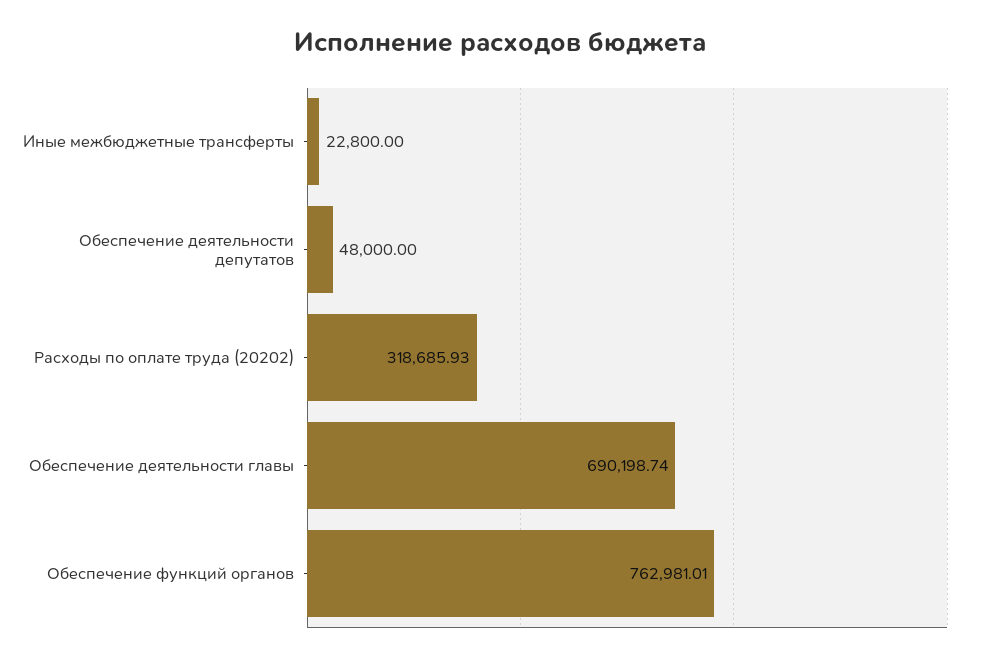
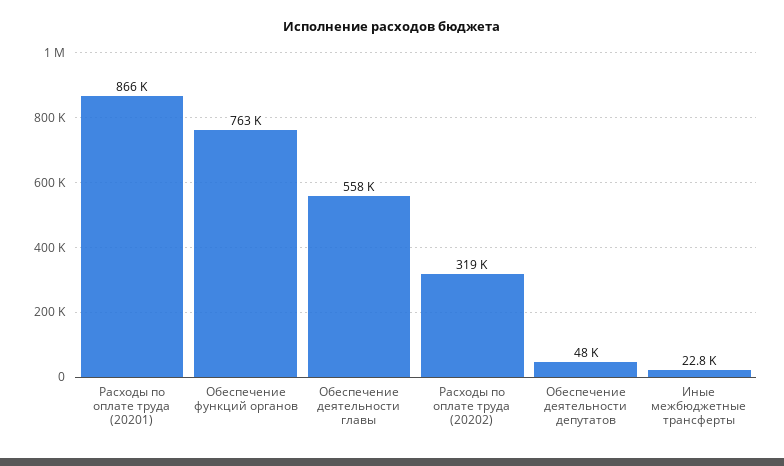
  {
    "Иные межбюджетные трансферты": 22800,
    "Обеспечение деятельности депутатов": 48000,
    "Расходы по оплате труда (20202)": 318685.93,
-   "Обеспечение деятельности главы": 690198.74,
+   "Обеспечение деятельности главы": 558000,
-   "Обеспечение функций органов": 762981.01
+   "Обеспечение функций органов": 762981.01,
+   "Расходы по оплате труда (20201)": 866000
  }

